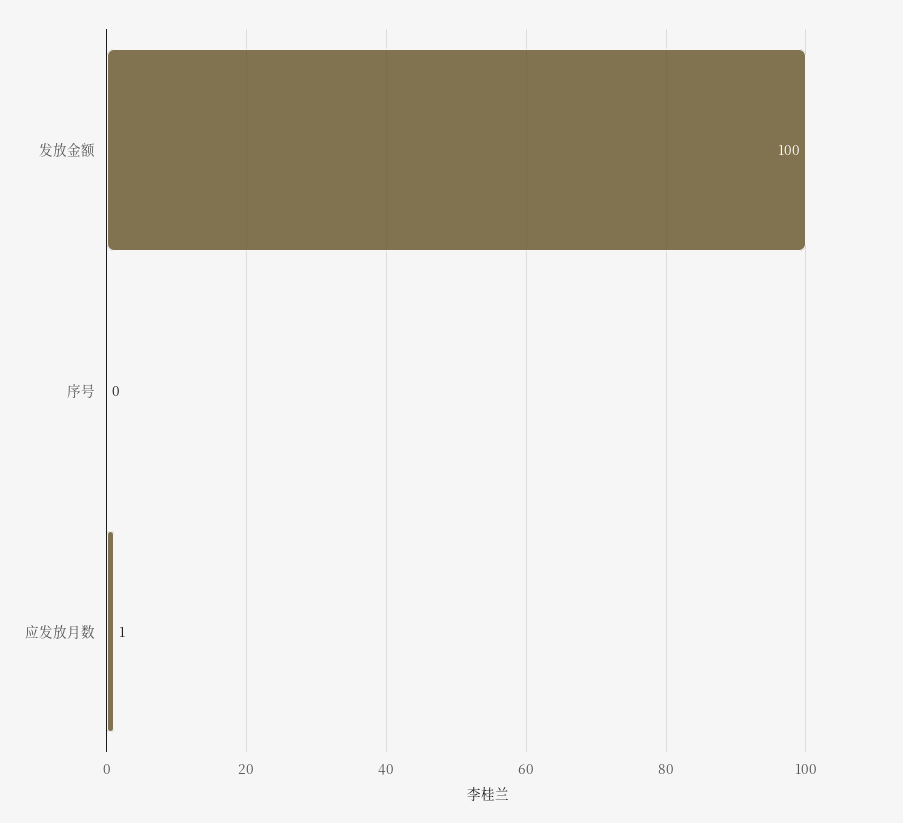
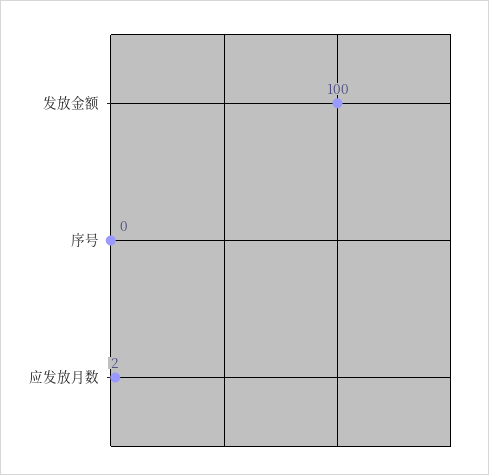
  {
    "发放金额": 100,
    "序号": 0,
-   "应发放月数": 1
+   "应发放月数": 2
  }

